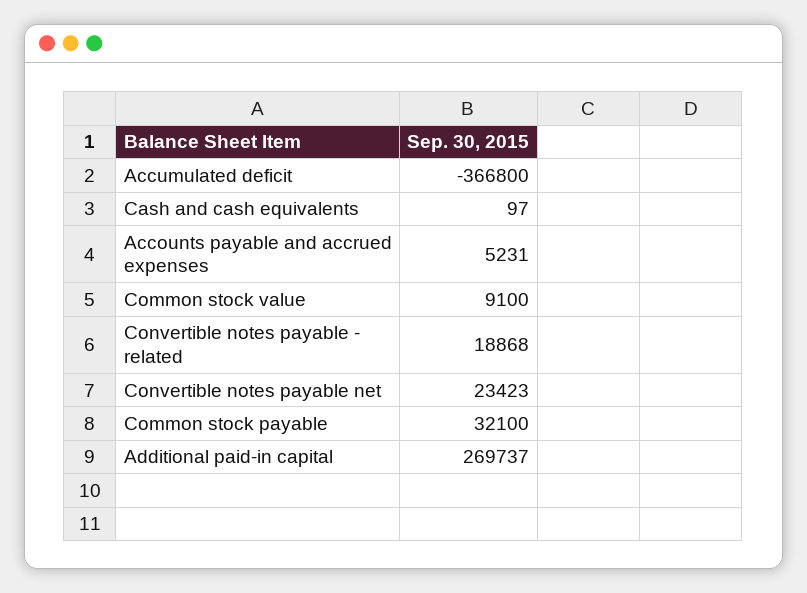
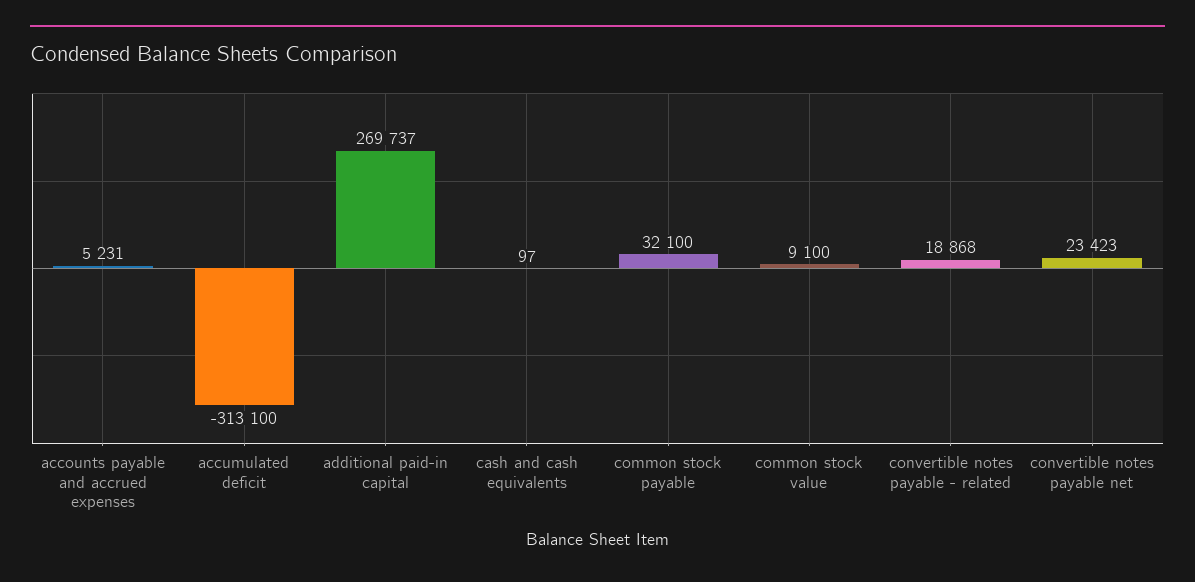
  {
-   "Accumulated deficit": -366800,
+   "Accumulated deficit": -313100,
    "Cash and cash equivalents": 97,
    "Accounts payable and accrued expenses": 5231,
    "Common stock value": 9100,
    "Convertible notes payable - related": 18868,
    "Convertible notes payable net": 23423,
    "Common stock payable": 32100,
    "Additional paid-in capital": 269737
  }

